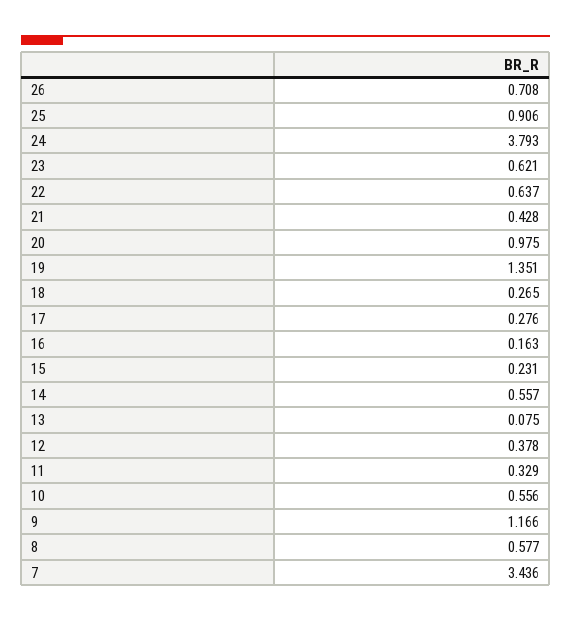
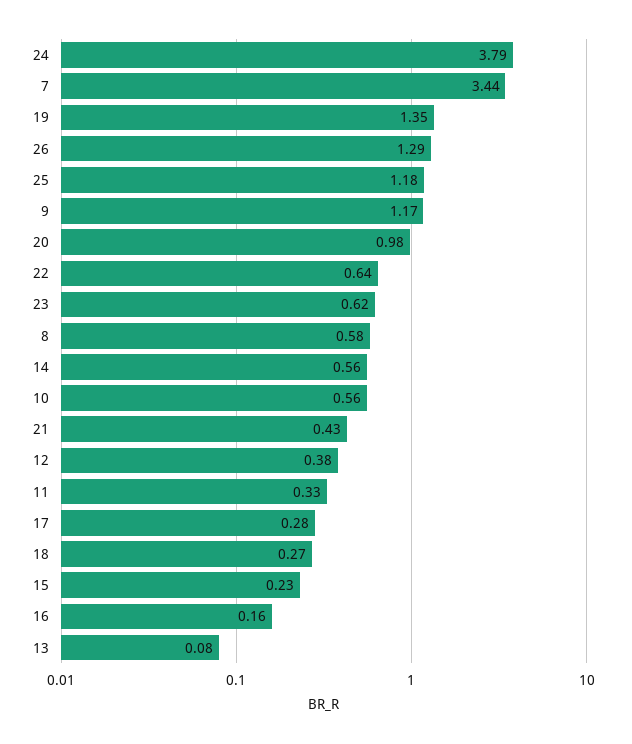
  {
-   "26": 0.708,
+   "26": 1.29,
-   "25": 0.906,
+   "25": 1.18,
    "24": 3.793,
    "23": 0.621,
    "22": 0.637,
    "21": 0.428,
    "20": 0.975,
    "19": 1.351,
    "18": 0.265,
    "17": 0.276,
    "16": 0.163,
    "15": 0.231,
    "14": 0.557,
    "13": 0.075,
    "12": 0.378,
    "11": 0.329,
    "10": 0.556,
    "9": 1.166,
    "8": 0.577,
    "7": 3.436
  }

